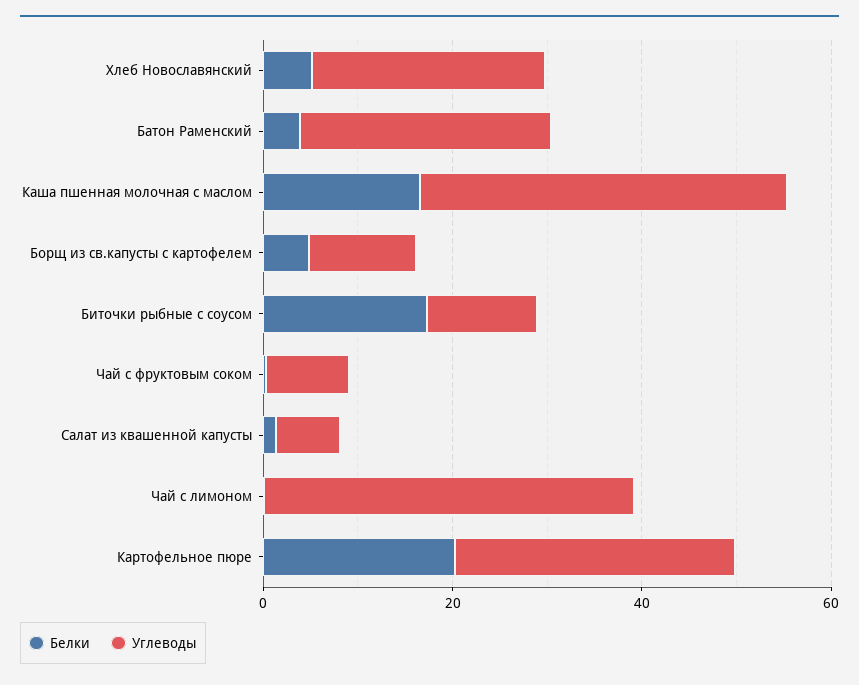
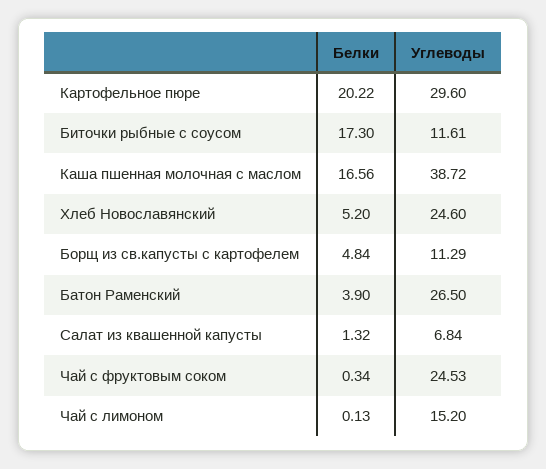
  {
    "Белки": {
      "Хлеб Новославянский": 5.2,
      "Батон Раменский": 3.9,
      "Каша пшенная молочная с маслом": 16.56,
      "Борщ из св.капусты с картофелем": 4.84,
      "Биточки рыбные с соусом": 17.3,
      "Чай с фруктовым соком": 0.34,
      "Салат из квашенной капусты": 1.32,
      "Чай с лимоном": 0.13,
      "Картофельное пюре": 20.22
    },
    "Углеводы": {
      "Хлеб Новославянский": 24.6,
      "Батон Раменский": 26.5,
      "Каша пшенная молочная с маслом": 38.72,
      "Борщ из св.капусты с картофелем": 11.29,
      "Биточки рыбные с соусом": 11.61,
-     "Чай с фруктовым соком": 10,
+     "Чай с фруктовым соком": 24.53,
      "Салат из квашенной капусты": 6.84,
-     "Чай с лимоном": 40,
+     "Чай с лимоном": 15.2,
      "Картофельное пюре": 29.6
    }
  }

